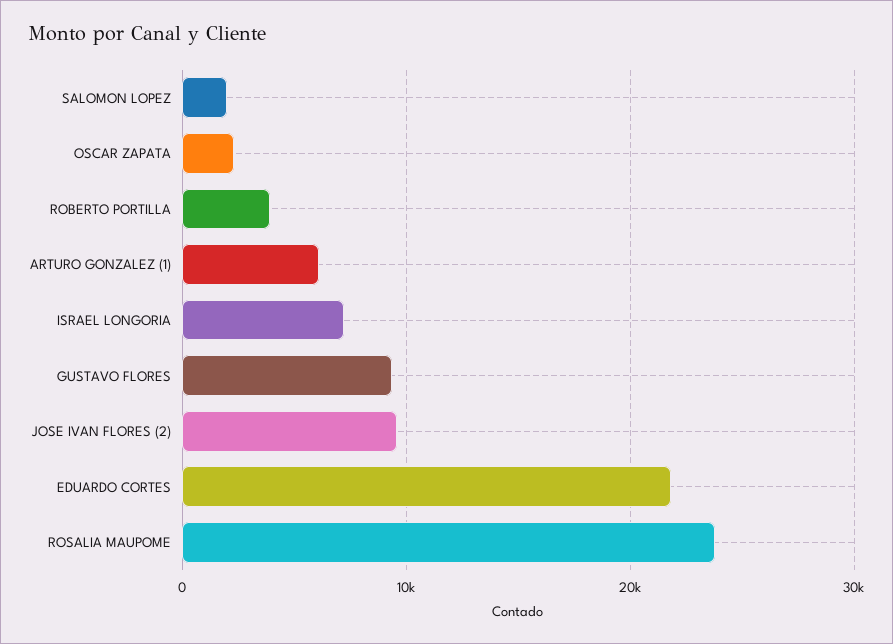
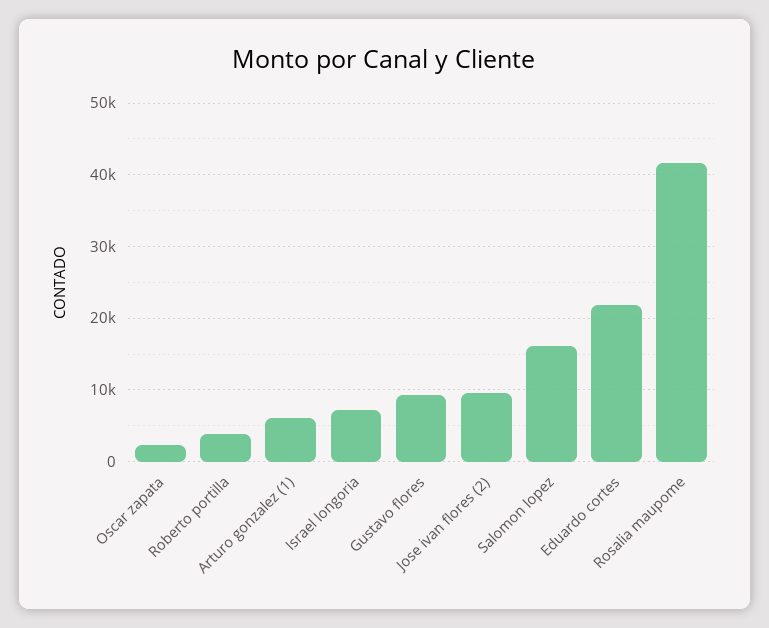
  {
-   "SALOMON LOPEZ": 2000,
+   "SALOMON LOPEZ": 16000,
    "OSCAR ZAPATA": 2000,
    "ROBERTO PORTILLA": 4000,
    "ARTURO GONZALEZ (1)": 6000,
    "ISRAEL LONGORIA": 7000,
    "GUSTAVO FLORES": 9000,
    "JOSE IVAN FLORES (2)": 10000,
    "EDUARDO CORTES": 22000,
-   "ROSALIA MAUPOME": 24000
+   "ROSALIA MAUPOME": 42000
  }

